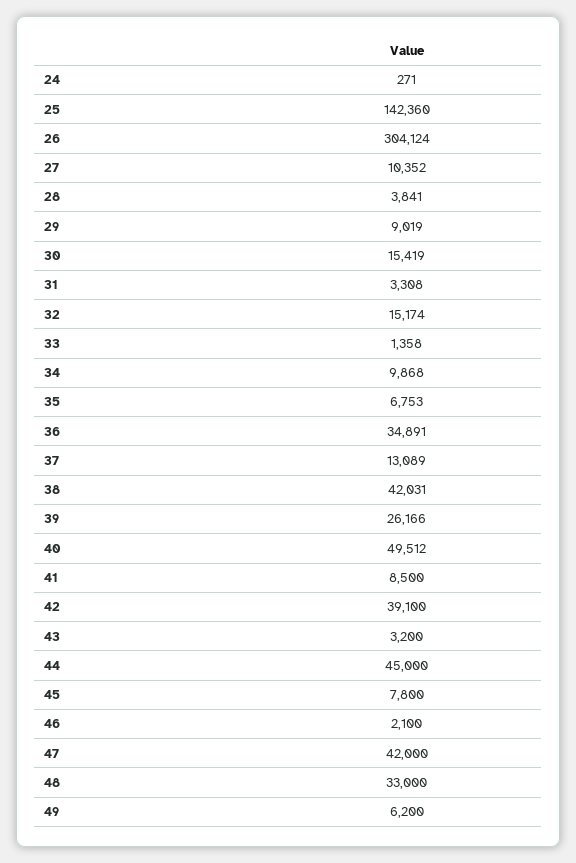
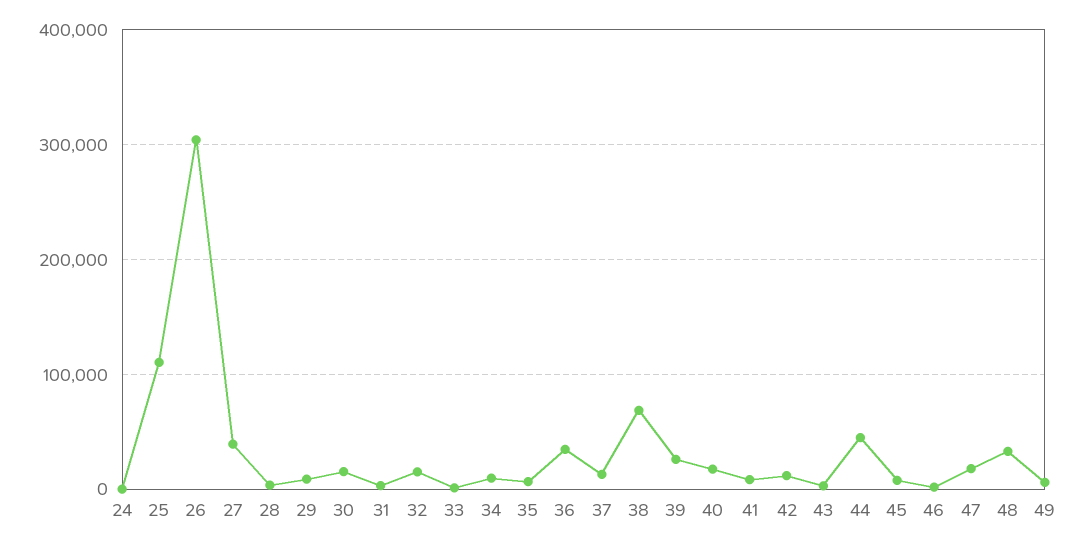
  {
    "24": 271,
-   "25": 142360,
+   "25": 110000,
    "26": 304124,
-   "27": 10352,
+   "27": 40000,
    "28": 3841,
    "29": 9019,
    "30": 15419,
    "31": 3308,
    "32": 15174,
    "33": 1358,
    "34": 9868,
    "35": 6753,
    "36": 34891,
    "37": 13089,
-   "38": 42031,
+   "38": 70000,
    "39": 26166,
-   "40": 49512,
+   "40": 20000,
    "41": 8500,
-   "42": 39100,
+   "42": 10000,
    "43": 3200,
    "44": 45000,
    "45": 7800,
    "46": 2100,
-   "47": 42000,
+   "47": 20000,
    "48": 33000,
    "49": 6200
  }

